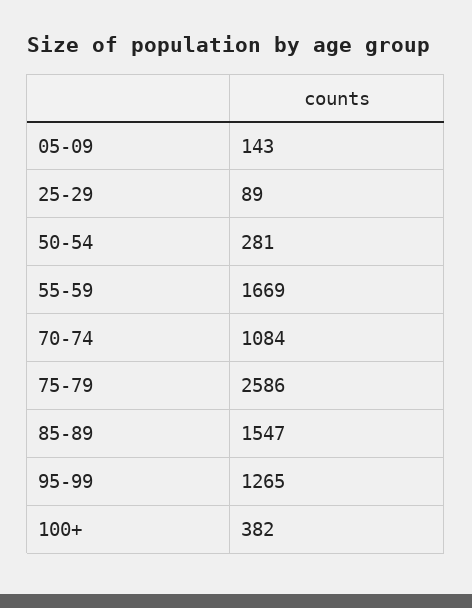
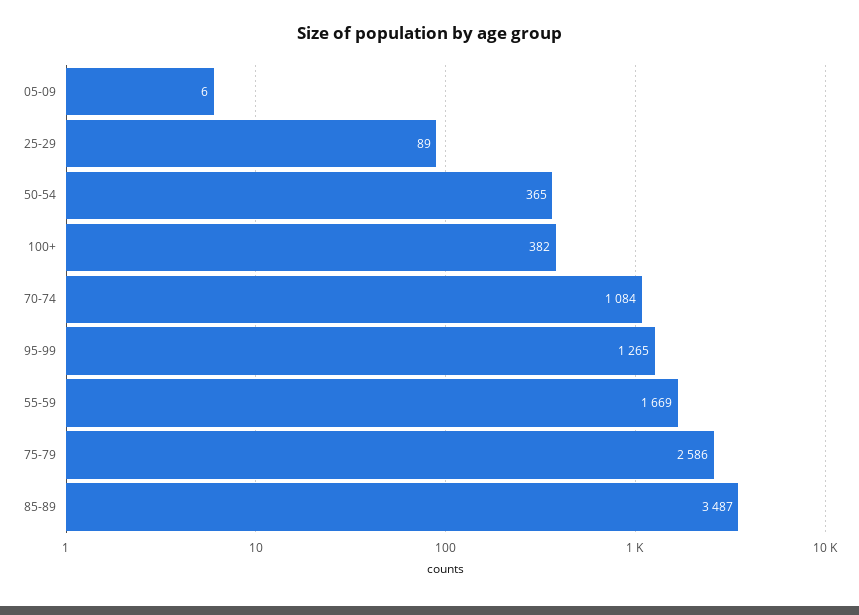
  {
-   "05-09": 143,
+   "05-09": 6,
    "25-29": 89,
-   "50-54": 281,
+   "50-54": 365,
    "55-59": 1669,
    "70-74": 1084,
    "75-79": 2586,
-   "85-89": 1547,
+   "85-89": 3487,
    "95-99": 1265,
    "100+": 382
  }

